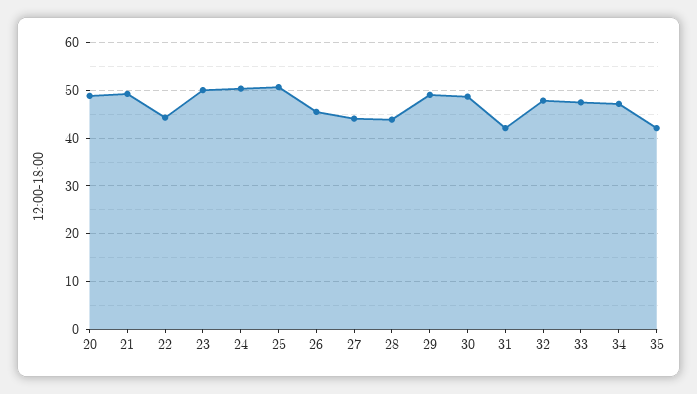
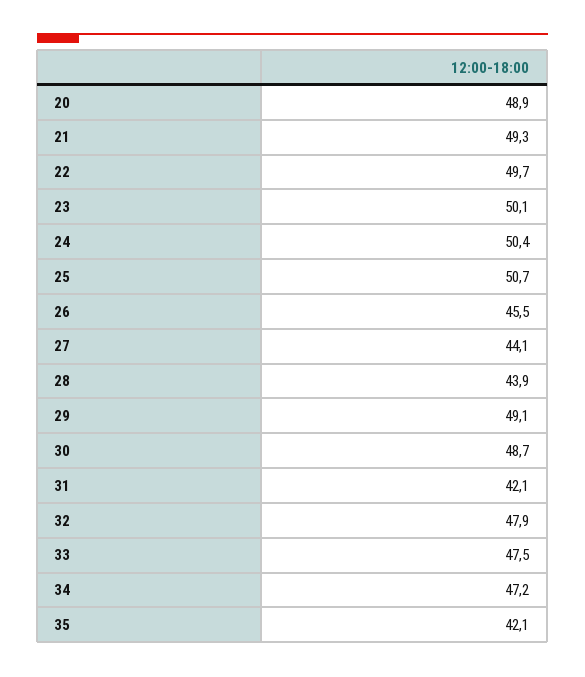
  {
    "20": 48.9,
    "21": 49.3,
-   "22": 44,
+   "22": 49.7,
    "23": 50.1,
    "24": 50.4,
    "25": 50.7,
    "26": 45.5,
    "27": 44.1,
    "28": 43.9,
    "29": 49.1,
    "30": 48.7,
    "31": 42.1,
    "32": 47.9,
    "33": 47.5,
    "34": 47.2,
    "35": 42.1
  }

